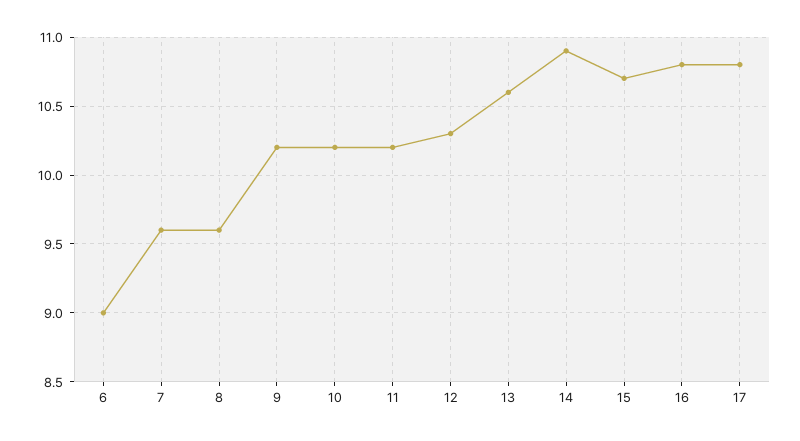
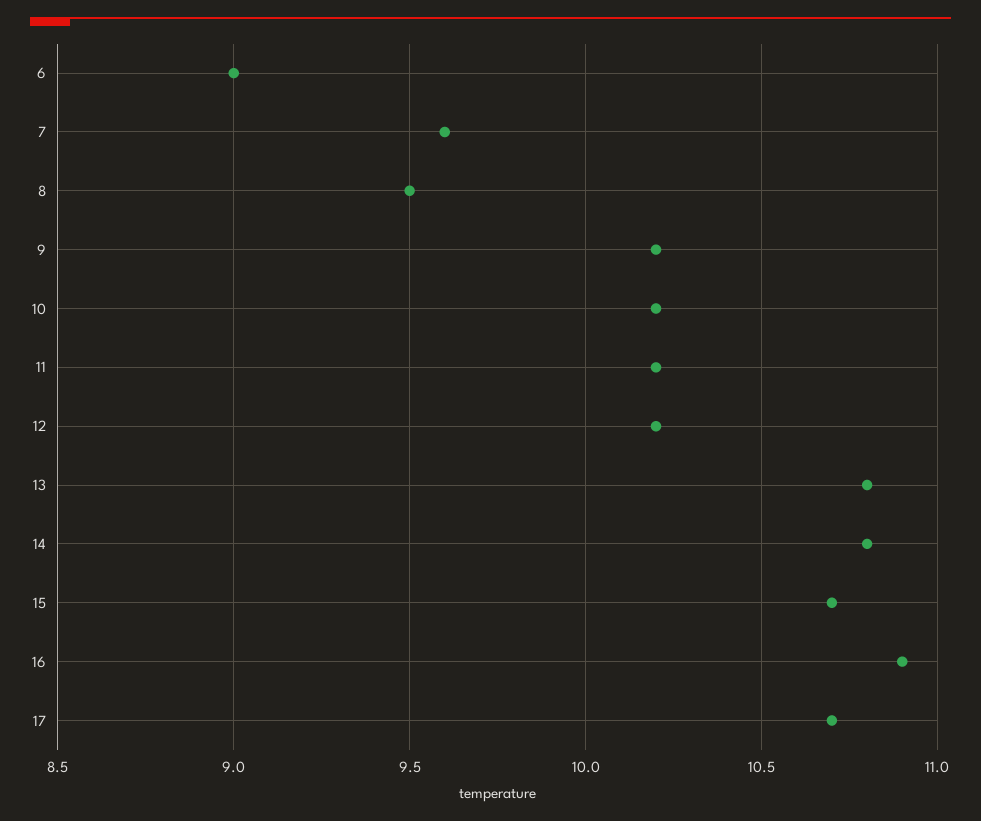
  {
    "6": 9,
    "7": 9.6,
-   "8": 9.6,
+   "8": 9.5,
    "9": 10.2,
    "10": 10.2,
    "11": 10.2,
-   "12": 10.3,
+   "12": 10.2,
-   "13": 10.6,
+   "13": 10.8,
-   "14": 10.9,
+   "14": 10.8,
    "15": 10.7,
-   "16": 10.8,
+   "16": 10.9,
-   "17": 10.8
+   "17": 10.7
  }

